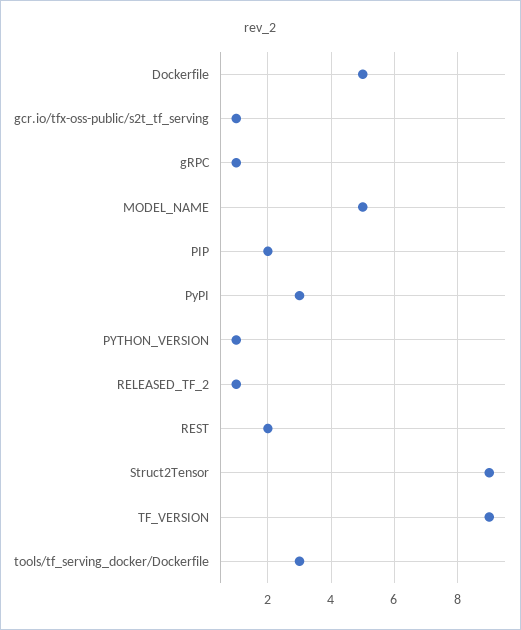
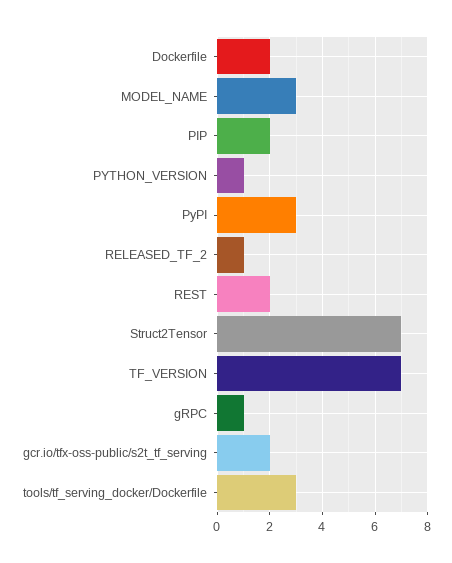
  {
-   "Dockerfile": 5,
+   "Dockerfile": 2,
-   "gcr.io/tfx-oss-public/s2t_tf_serving": 1,
+   "gcr.io/tfx-oss-public/s2t_tf_serving": 2,
    "gRPC": 1,
-   "MODEL_NAME": 5,
+   "MODEL_NAME": 3,
    "PIP": 2,
    "PyPI": 3,
    "PYTHON_VERSION": 1,
    "RELEASED_TF_2": 1,
    "REST": 2,
-   "Struct2Tensor": 9,
+   "Struct2Tensor": 7,
-   "TF_VERSION": 9,
+   "TF_VERSION": 7,
    "tools/tf_serving_docker/Dockerfile": 3
  }

